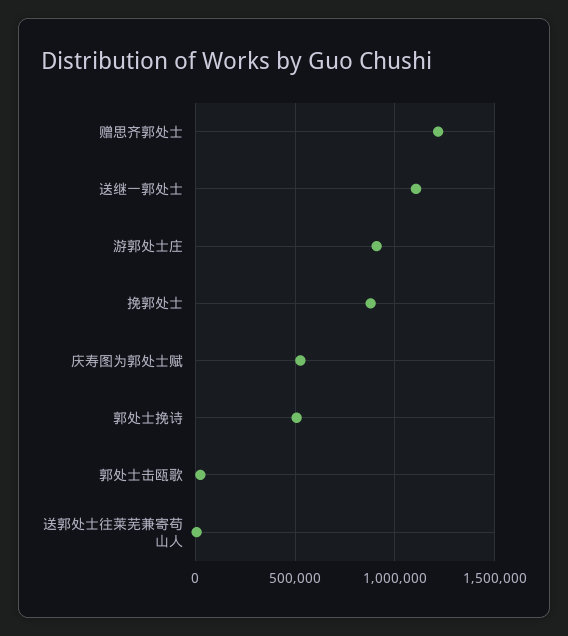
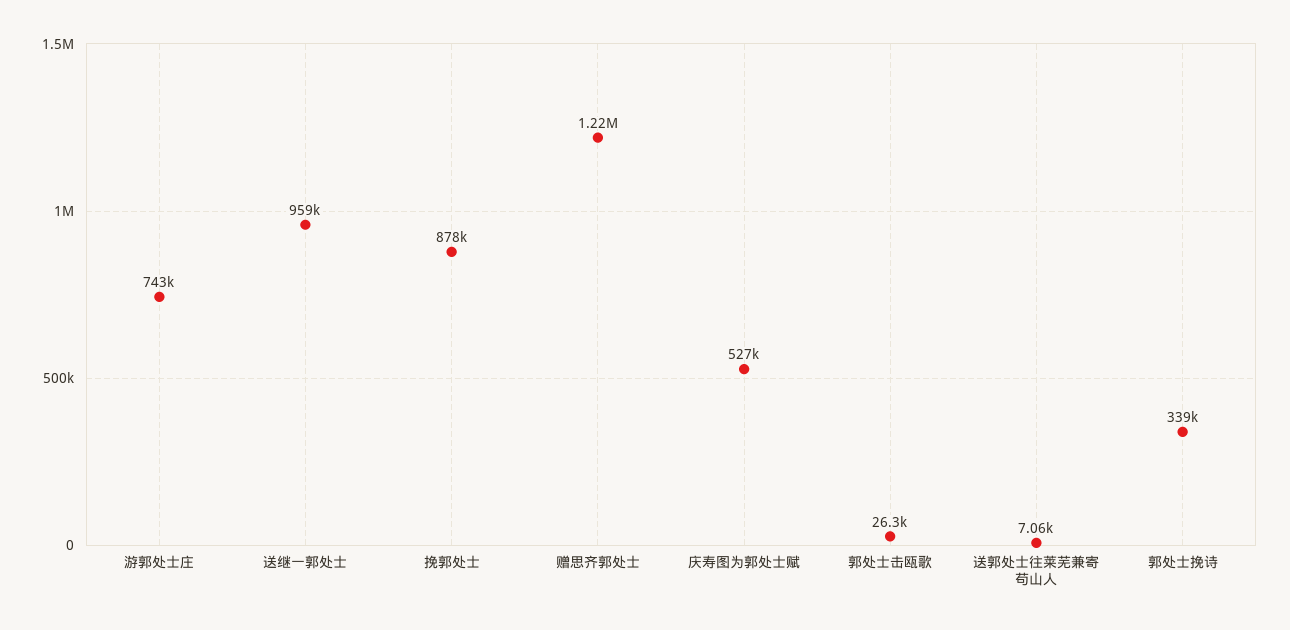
  {
    "赠思齐郭处士": 1220000,
-   "送继一郭处士": 1100000,
+   "送继一郭处士": 959000,
-   "游郭处士庄": 900000,
+   "游郭处士庄": 743000,
    "挽郭处士": 878000,
    "庆寿图为郭处士赋": 527000,
-   "郭处士挽诗": 500000,
+   "郭处士挽诗": 339000,
    "郭处士击瓯歌": 26300,
    "送郭处士往莱芜兼寄苟山人": 7060
  }

